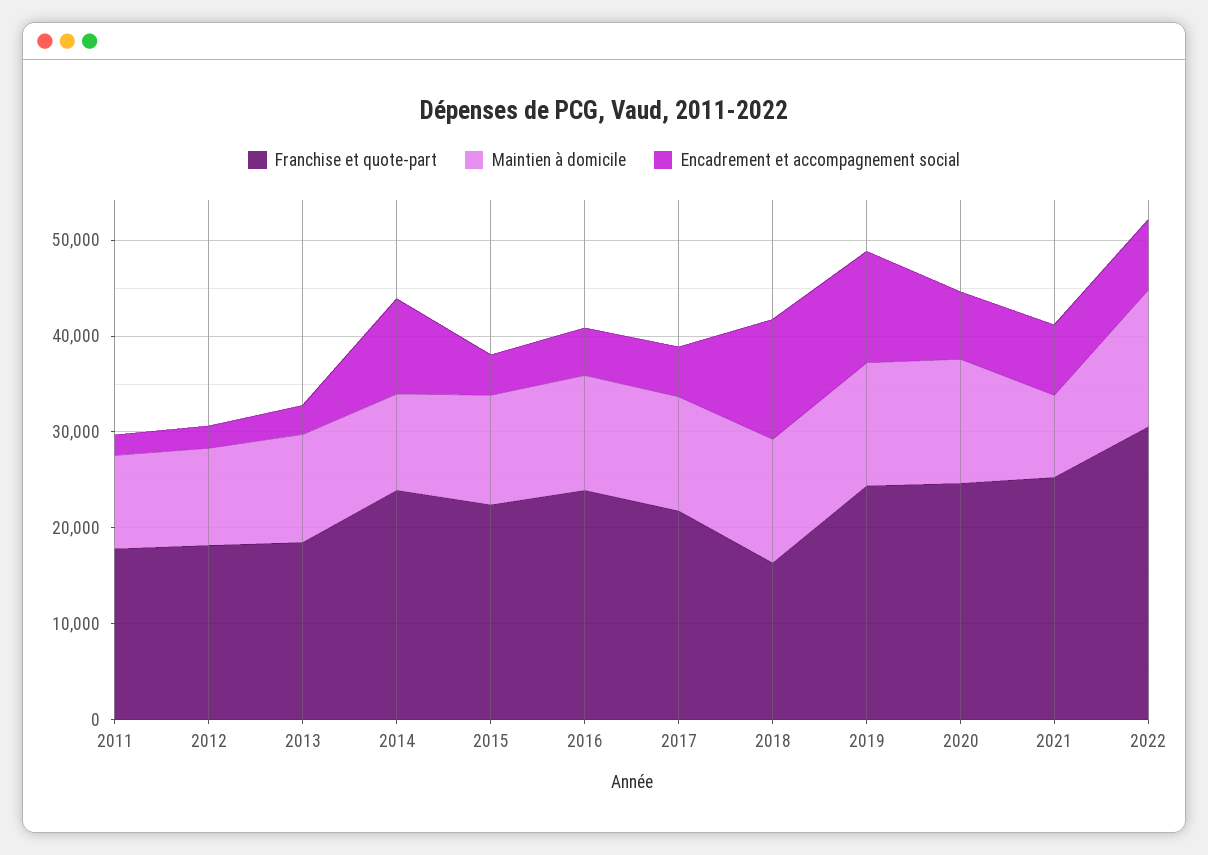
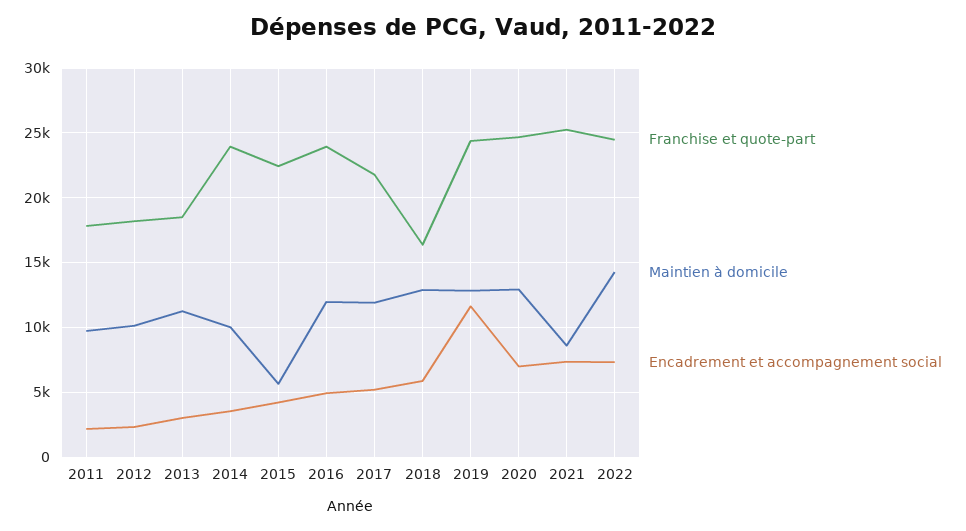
  {
    "Franchise et quote-part": {
      "2011": 18000,
      "2012": 18000,
      "2013": 18500,
      "2014": 24000,
      "2015": 22500,
      "2016": 24000,
      "2017": 22000,
      "2018": 16500,
      "2019": 24500,
      "2020": 24500,
      "2021": 25500,
-     "2022": 30000
+     "2022": 24500
    },
    "Maintien à domicile": {
      "2011": 9500,
      "2012": 10000,
      "2013": 11500,
      "2014": 10000,
-     "2015": 12000,
+     "2015": 5500,
      "2016": 12000,
      "2017": 12000,
      "2018": 13000,
      "2019": 13000,
      "2020": 13000,
      "2021": 8500,
      "2022": 14500
    },
    "Encadrement et accompagnement social": {
      "2011": 2000,
      "2012": 2500,
      "2013": 3000,
-     "2014": 10000,
+     "2014": 3500,
      "2015": 4000,
      "2016": 5000,
      "2017": 5000,
-     "2018": 12000,
+     "2018": 6000,
      "2019": 11500,
      "2020": 7000,
      "2021": 7500,
      "2022": 7500
    }
  }

